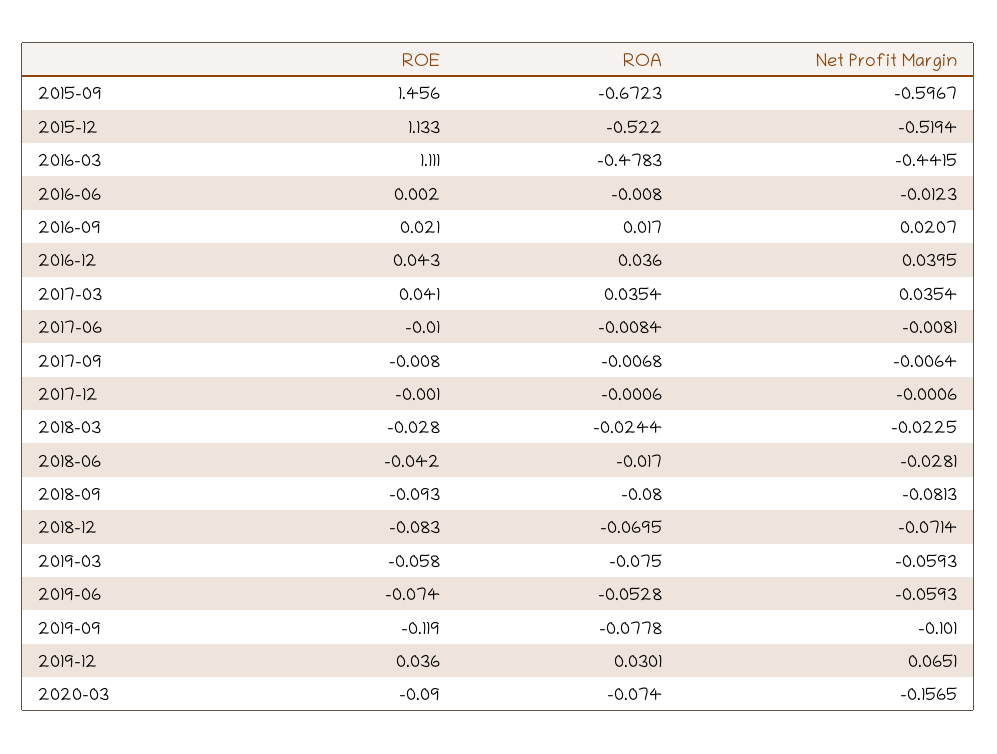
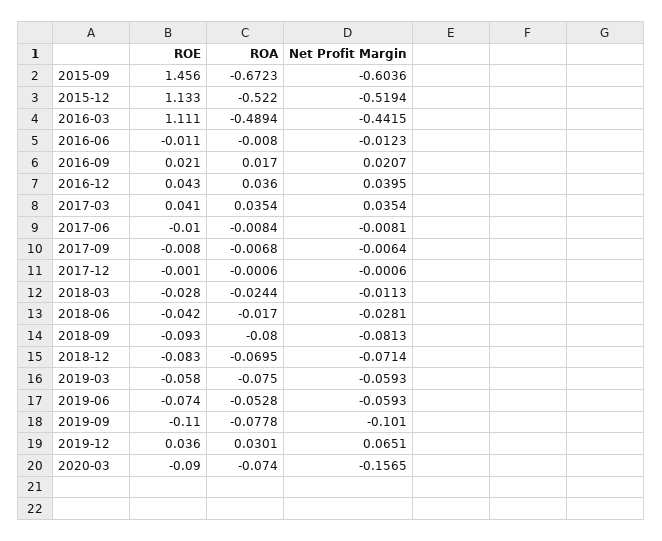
  {
    "ROE": {
      "2015-09": 1.456,
      "2015-12": 1.133,
      "2016-03": 1.111,
-     "2016-06": 0.002,
+     "2016-06": -0.011,
      "2016-09": 0.021,
      "2016-12": 0.043,
      "2017-03": 0.041,
      "2017-06": -0.01,
      "2017-09": -0.008,
      "2017-12": -0.001,
      "2018-03": -0.028,
      "2018-06": -0.042,
      "2018-09": -0.093,
      "2018-12": -0.083,
      "2019-03": -0.058,
      "2019-06": -0.074,
-     "2019-09": -0.119,
+     "2019-09": -0.11,
      "2019-12": 0.036,
      "2020-03": -0.09
    },
    "ROA": {
      "2015-09": -0.6723,
      "2015-12": -0.522,
-     "2016-03": -0.4783,
+     "2016-03": -0.4894,
      "2016-06": -0.008,
      "2016-09": 0.017,
      "2016-12": 0.036,
      "2017-03": 0.0354,
      "2017-06": -0.0084,
      "2017-09": -0.0068,
      "2017-12": -0.0006,
      "2018-03": -0.0244,
      "2018-06": -0.017,
      "2018-09": -0.08,
      "2018-12": -0.0695,
      "2019-03": -0.075,
      "2019-06": -0.0528,
      "2019-09": -0.0778,
      "2019-12": 0.0301,
      "2020-03": -0.074
    },
    "Net Profit Margin": {
-     "2015-09": -0.5967,
+     "2015-09": -0.6036,
      "2015-12": -0.5194,
      "2016-03": -0.4415,
      "2016-06": -0.0123,
      "2016-09": 0.0207,
      "2016-12": 0.0395,
      "2017-03": 0.0354,
      "2017-06": -0.0081,
      "2017-09": -0.0064,
      "2017-12": -0.0006,
-     "2018-03": -0.0225,
+     "2018-03": -0.0113,
      "2018-06": -0.0281,
      "2018-09": -0.0813,
      "2018-12": -0.0714,
      "2019-03": -0.0593,
      "2019-06": -0.0593,
      "2019-09": -0.101,
      "2019-12": 0.0651,
      "2020-03": -0.1565
    }
  }

